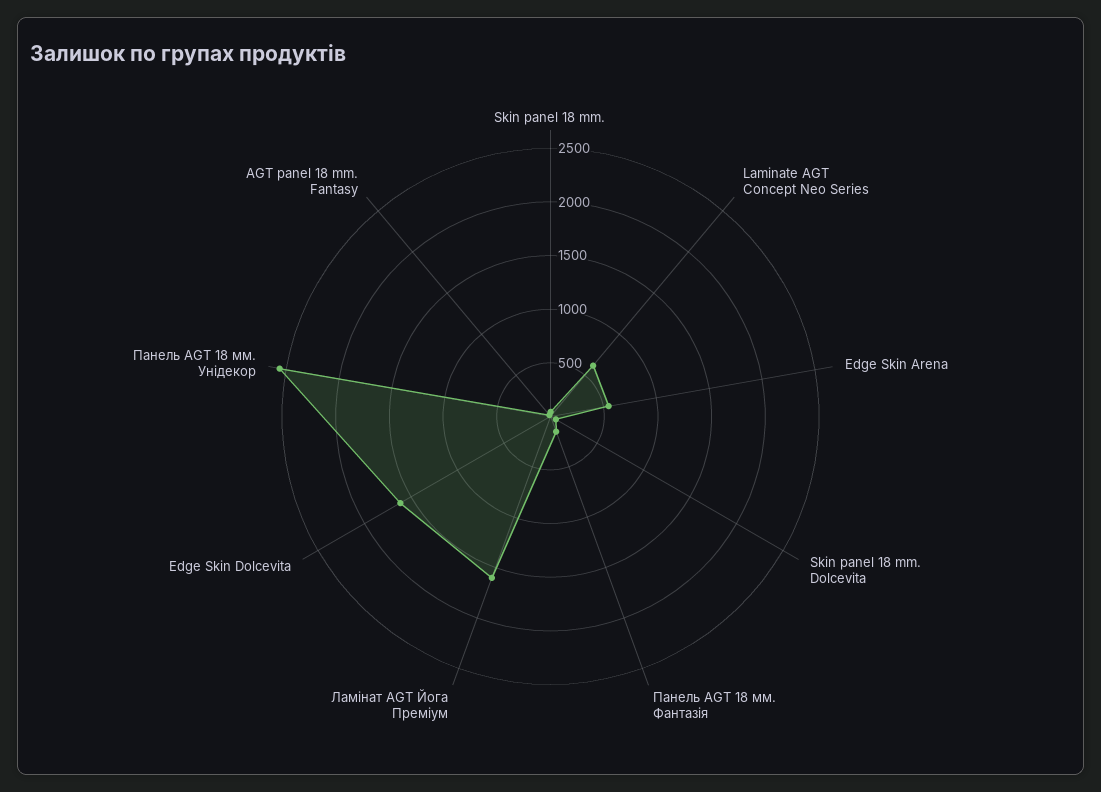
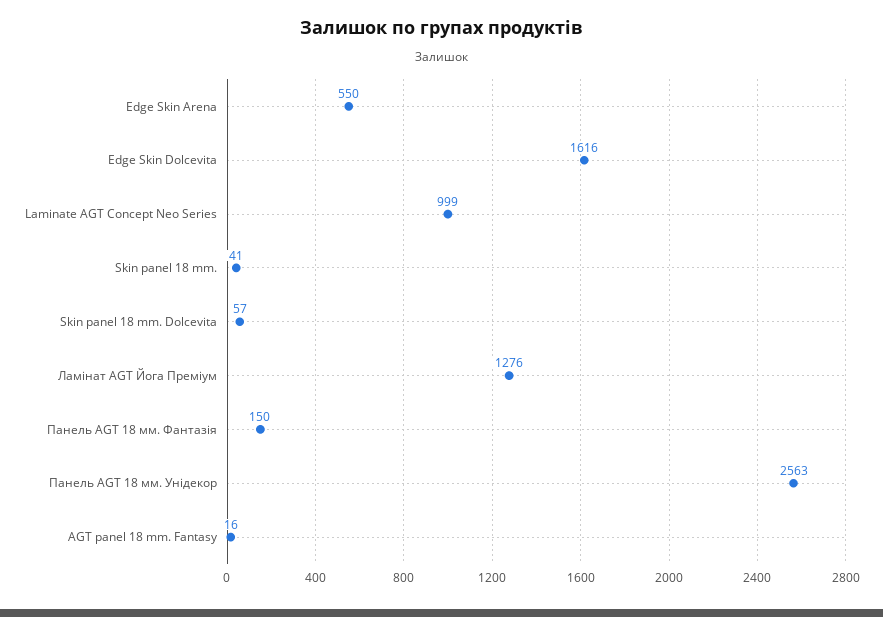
  {
    "Skin panel 18 mm.": 41,
-   "Laminate AGT Concept Neo Series": 600,
+   "Laminate AGT Concept Neo Series": 999,
    "Edge Skin Arena": 550,
    "Skin panel 18 mm. Dolcevita": 57,
    "Панель AGT 18 мм. Фантазія": 150,
-   "Ламінат AGT Йога Преміум": 1600,
+   "Ламінат AGT Йога Преміум": 1276,
    "Edge Skin Dolcevita": 1616,
    "Панель AGT 18 мм. Унідекор": 2563,
    "AGT panel 18 mm. Fantasy": 16
  }

